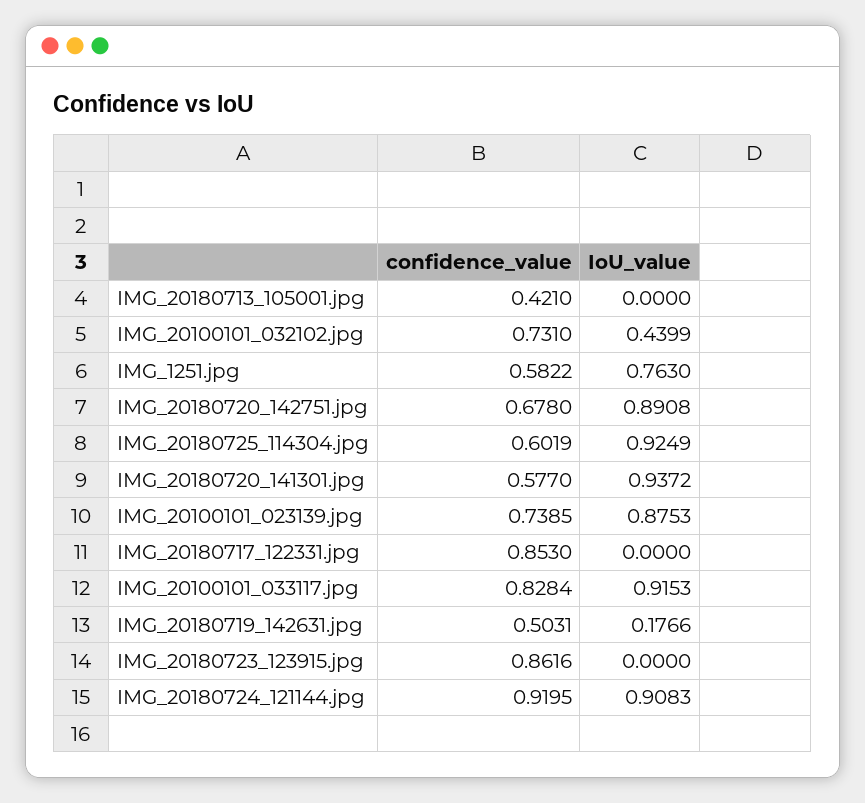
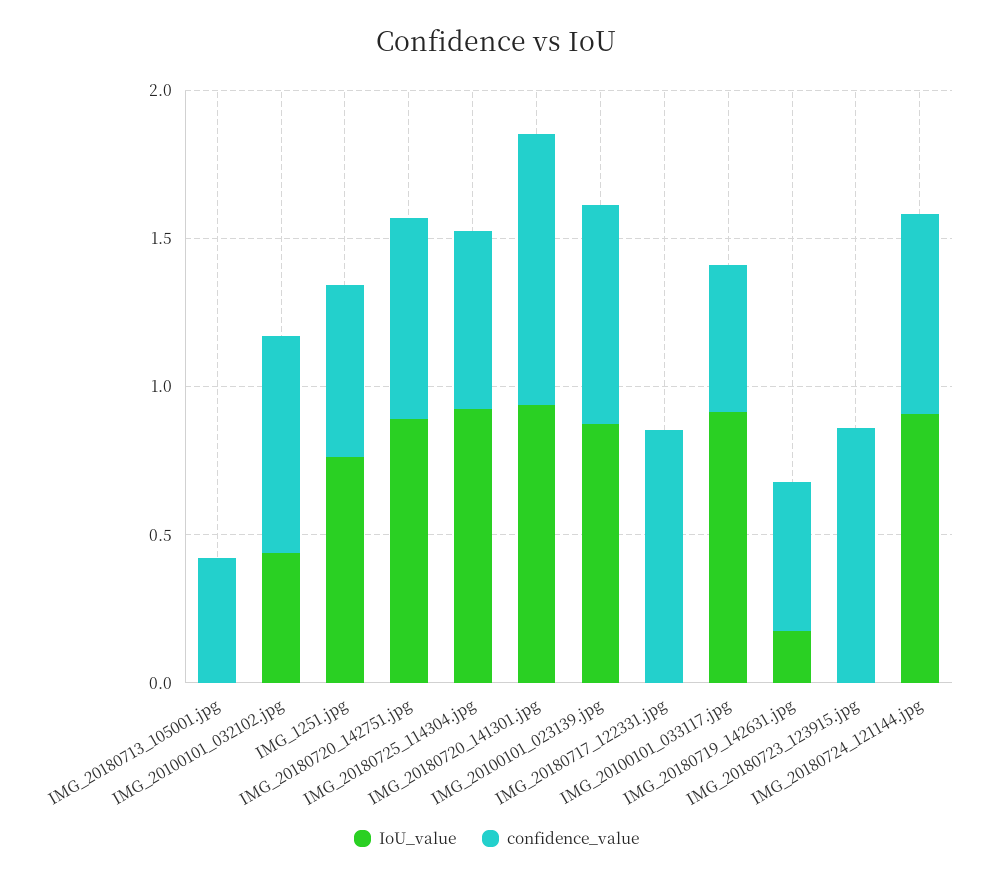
  {
    "confidence_value": {
      "IMG_20180713_105001.jpg": 0.421,
      "IMG_20100101_032102.jpg": 0.731,
      "IMG_1251.jpg": 0.5822,
      "IMG_20180720_142751.jpg": 0.678,
      "IMG_20180725_114304.jpg": 0.6019,
-     "IMG_20180720_141301.jpg": 0.577,
+     "IMG_20180720_141301.jpg": 0.9,
      "IMG_20100101_023139.jpg": 0.7385,
      "IMG_20180717_122331.jpg": 0.853,
-     "IMG_20100101_033117.jpg": 0.8284,
+     "IMG_20100101_033117.jpg": 0.5,
      "IMG_20180719_142631.jpg": 0.5031,
      "IMG_20180723_123915.jpg": 0.8616,
-     "IMG_20180724_121144.jpg": 0.9195
+     "IMG_20180724_121144.jpg": 0.7
    },
    "IoU_value": {
      "IMG_20180713_105001.jpg": 0,
      "IMG_20100101_032102.jpg": 0.4399,
      "IMG_1251.jpg": 0.763,
      "IMG_20180720_142751.jpg": 0.8908,
      "IMG_20180725_114304.jpg": 0.9249,
      "IMG_20180720_141301.jpg": 0.9372,
      "IMG_20100101_023139.jpg": 0.8753,
      "IMG_20180717_122331.jpg": 0,
      "IMG_20100101_033117.jpg": 0.9153,
      "IMG_20180719_142631.jpg": 0.1766,
      "IMG_20180723_123915.jpg": 0,
      "IMG_20180724_121144.jpg": 0.9083
    }
  }

